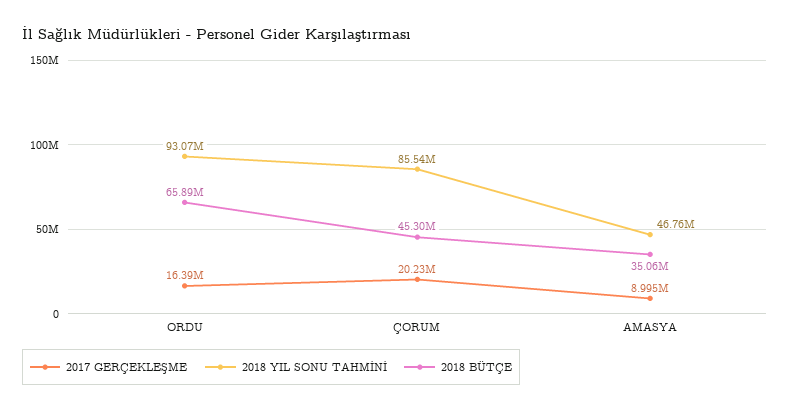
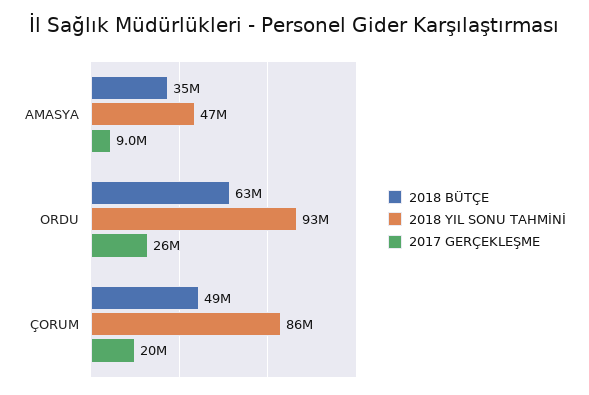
  {
    "2017 GERÇEKLEŞME": {
-     "ORDU": 16390000,
+     "ORDU": 26000000,
      "ÇORUM": 20230000,
      "AMASYA": 8995000
    },
    "2018 YIL SONU TAHMİNİ": {
      "ORDU": 93070000,
      "ÇORUM": 85540000,
      "AMASYA": 46760000
    },
    "2018 BÜTÇE": {
-     "ORDU": 65890000,
+     "ORDU": 63000000,
-     "ÇORUM": 45300000,
+     "ÇORUM": 49000000,
      "AMASYA": 35060000
    }
  }

